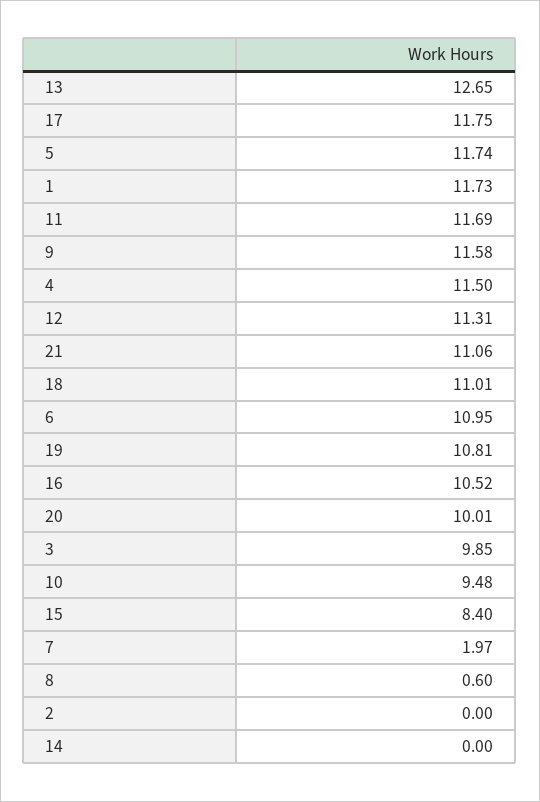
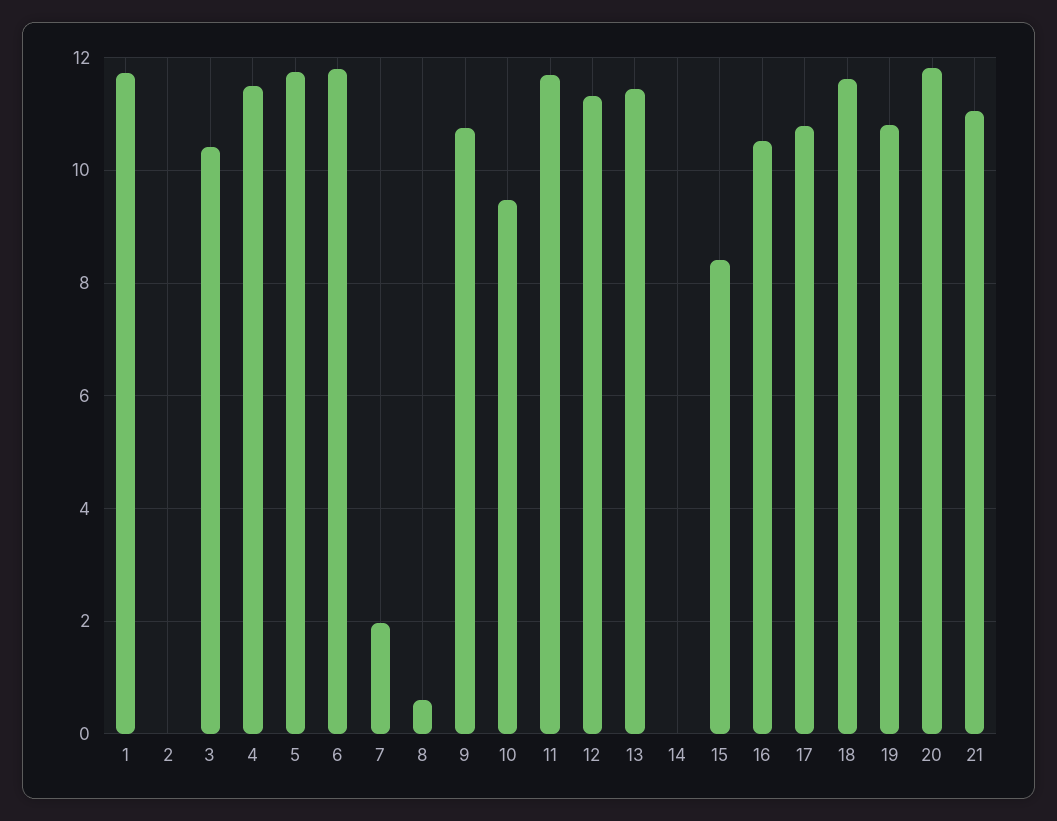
  {
-   "13": 12.65,
+   "13": 11.4,
-   "17": 11.75,
+   "17": 10.8,
    "5": 11.74,
    "1": 11.73,
    "11": 11.69,
-   "9": 11.58,
+   "9": 10.8,
    "4": 11.5,
    "12": 11.31,
    "21": 11.06,
-   "18": 11.01,
+   "18": 11.6,
-   "6": 10.95,
+   "6": 11.8,
    "19": 10.81,
    "16": 10.52,
-   "20": 10.01,
+   "20": 11.8,
-   "3": 9.85,
+   "3": 10.4,
    "10": 9.48,
    "15": 8.4,
    "7": 1.97,
    "8": 0.6,
    "2": 0,
    "14": 0
  }

